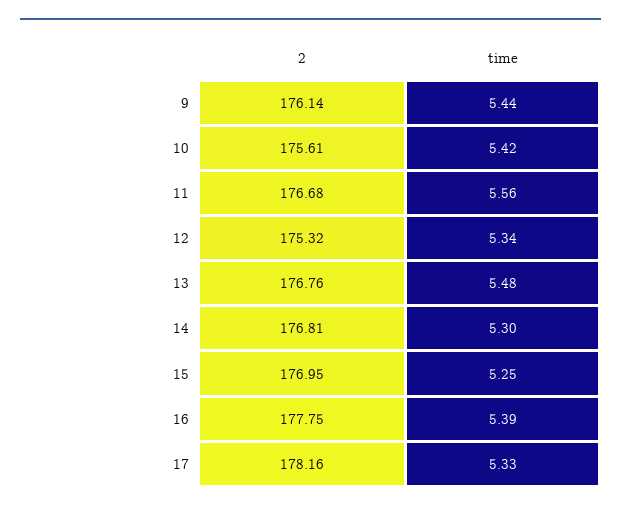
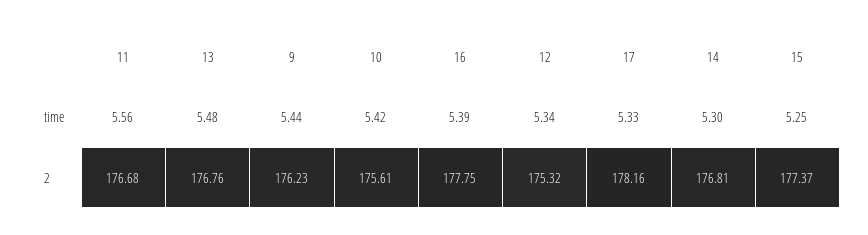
  {
    "2": {
-     "9": 176.14,
+     "9": 176.23,
      "10": 175.61,
      "11": 176.68,
      "12": 175.32,
      "13": 176.76,
      "14": 176.81,
-     "15": 176.95,
+     "15": 177.37,
      "16": 177.75,
      "17": 178.16
    },
    "time": {
      "9": 5.44,
      "10": 5.42,
      "11": 5.56,
      "12": 5.34,
      "13": 5.48,
      "14": 5.3,
      "15": 5.25,
      "16": 5.39,
      "17": 5.33
    }
  }

